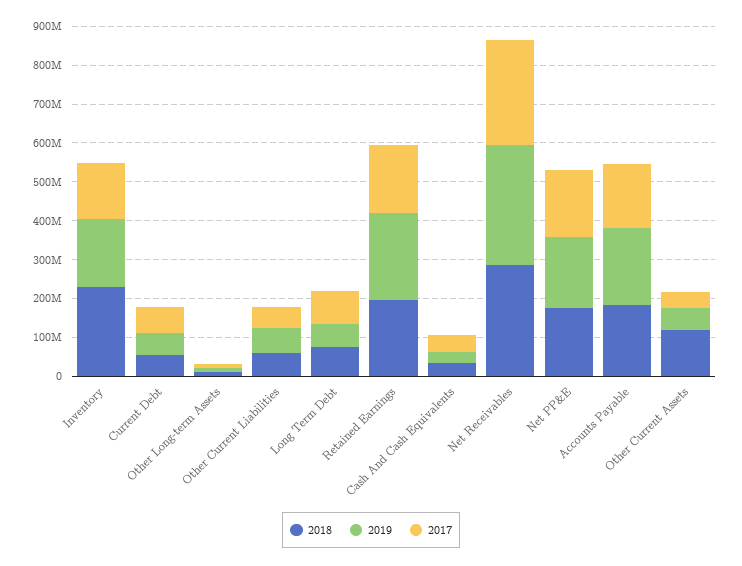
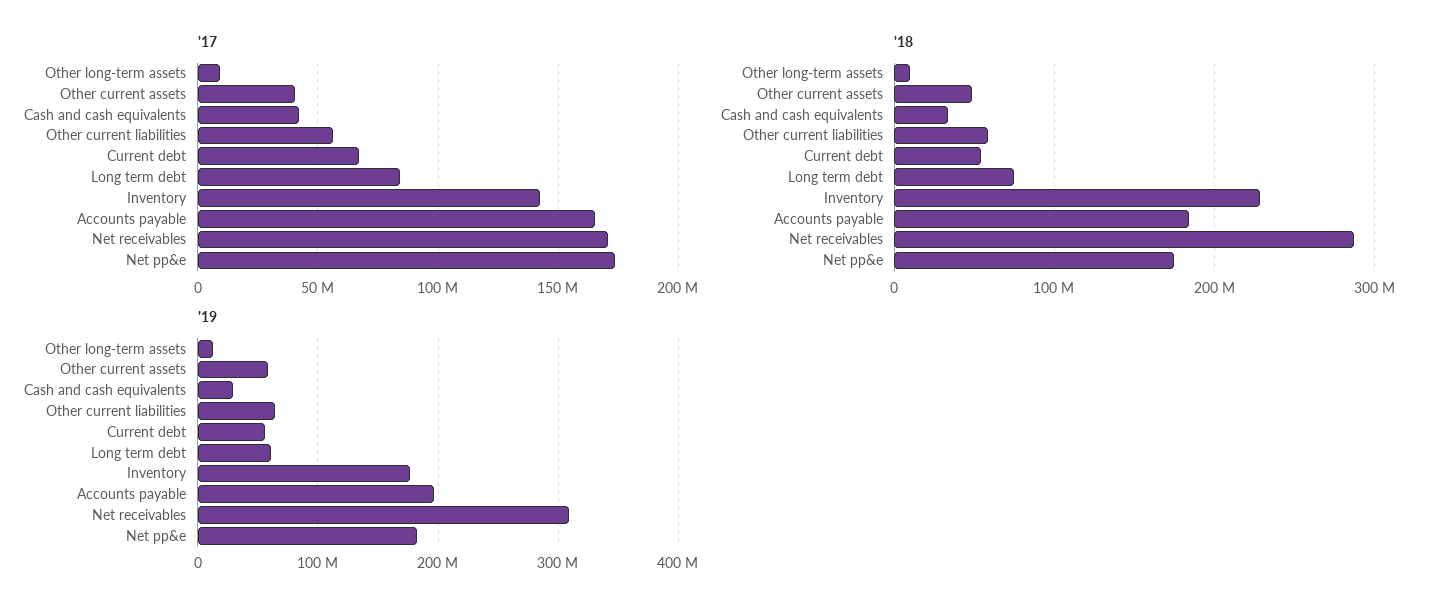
  {
    "2018": {
      "Inventory": 230000000,
      "Current Debt": 50000000,
      "Other Long-term Assets": 10000000,
      "Other Current Liabilities": 60000000,
      "Long Term Debt": 70000000,
-     "Retained Earnings": 200000000,
      "Cash And Cash Equivalents": 30000000,
      "Net Receivables": 290000000,
      "Net PP&E": 170000000,
      "Accounts Payable": 180000000,
-     "Other Current Assets": 125000000
+     "Other Current Assets": 50000000
    },
    "2019": {
      "Inventory": 180000000,
      "Current Debt": 60000000,
      "Other Long-term Assets": 10000000,
      "Other Current Liabilities": 60000000,
      "Long Term Debt": 60000000,
-     "Retained Earnings": 225000000,
      "Cash And Cash Equivalents": 30000000,
      "Net Receivables": 310000000,
      "Net PP&E": 180000000,
      "Accounts Payable": 200000000,
      "Other Current Assets": 60000000
    },
    "2017": {
      "Inventory": 140000000,
      "Current Debt": 65000000,
      "Other Long-term Assets": 10000000,
      "Other Current Liabilities": 55000000,
      "Long Term Debt": 85000000,
-     "Retained Earnings": 175000000,
      "Cash And Cash Equivalents": 40000000,
-     "Net Receivables": 275000000,
+     "Net Receivables": 170000000,
      "Net PP&E": 175000000,
      "Accounts Payable": 165000000,
      "Other Current Assets": 40000000
    }
  }

